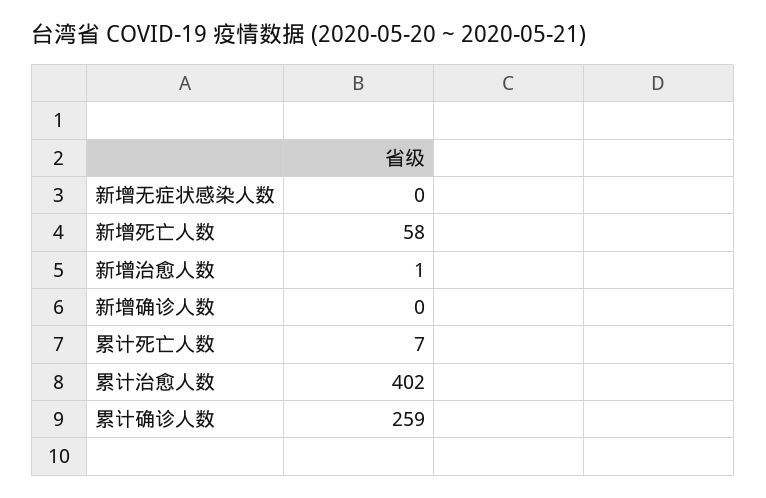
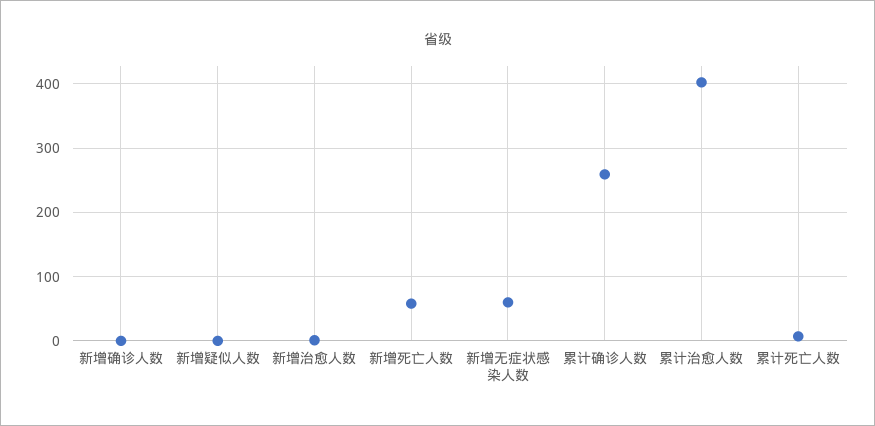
  {
-   "新增无症状感染人数": 0,
+   "新增无症状感染人数": 60,
    "新增死亡人数": 58,
    "新增治愈人数": 1,
    "新增确诊人数": 0,
    "累计死亡人数": 7,
    "累计治愈人数": 402,
-   "累计确诊人数": 259
+   "累计确诊人数": 259,
+   "新增疑似人数": 0
  }

